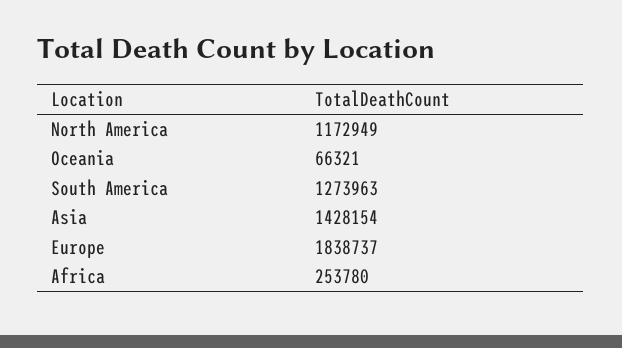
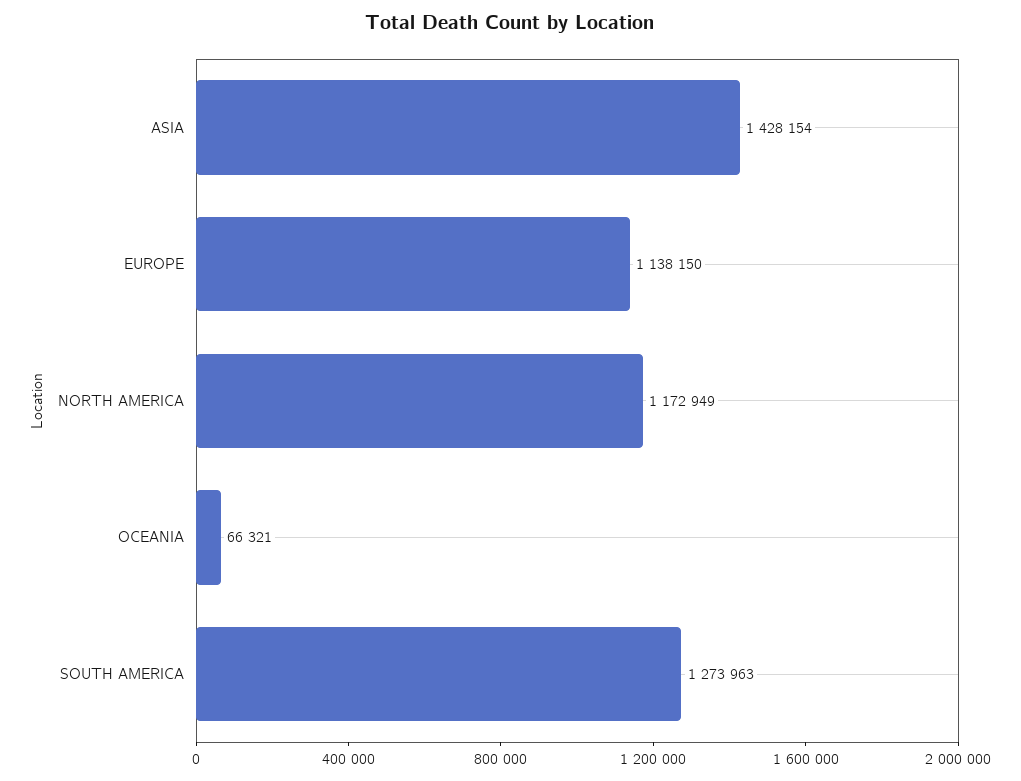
  {
    "North America": 1172949,
    "Oceania": 66321,
    "South America": 1273963,
    "Asia": 1428154,
-   "Europe": 1838737,
+   "Europe": 1138150
-   "Africa": 253780
  }

